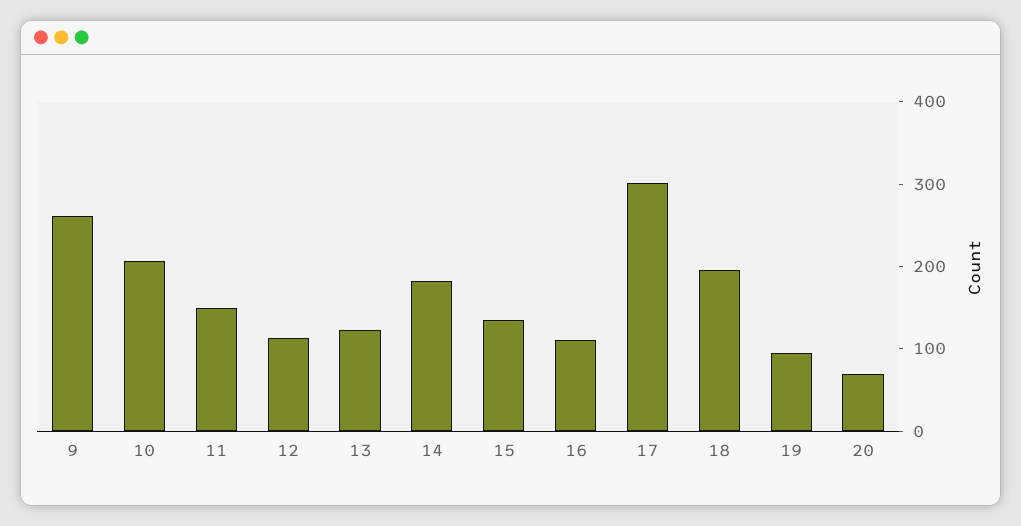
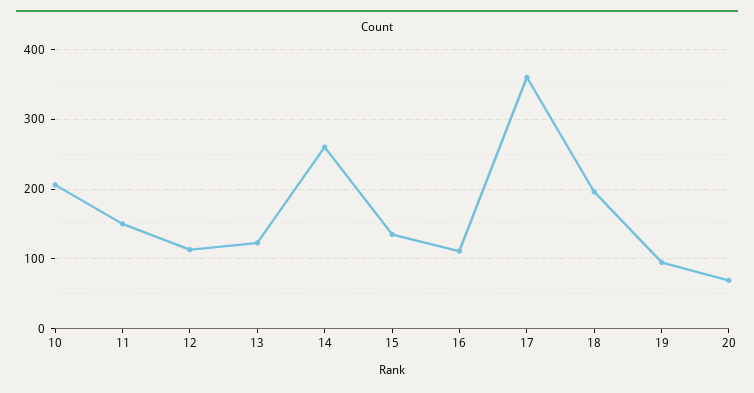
  {
-   "9": 260,
    "10": 210,
    "11": 150,
    "12": 110,
    "13": 120,
-   "14": 180,
+   "14": 260,
    "15": 140,
    "16": 110,
-   "17": 300,
+   "17": 360,
    "18": 200,
    "19": 100,
    "20": 70
  }

